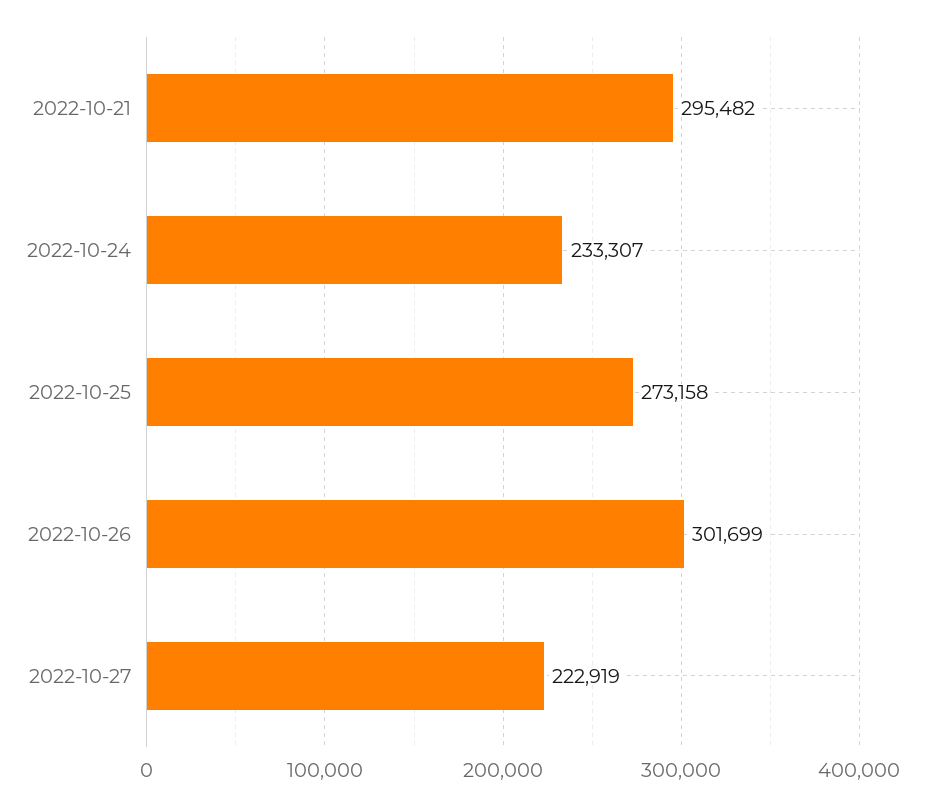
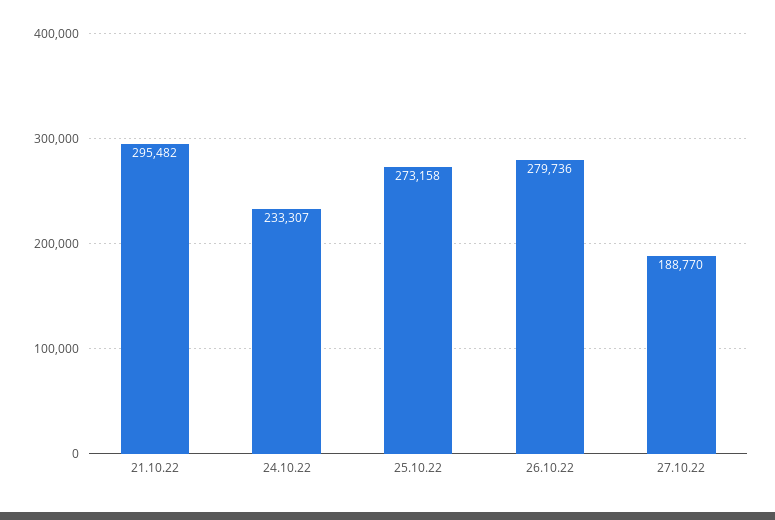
  {
    "2022-10-21": 295482,
    "2022-10-24": 233307,
    "2022-10-25": 273158,
-   "2022-10-26": 301699,
+   "2022-10-26": 279736,
-   "2022-10-27": 222919
+   "2022-10-27": 188770
  }

